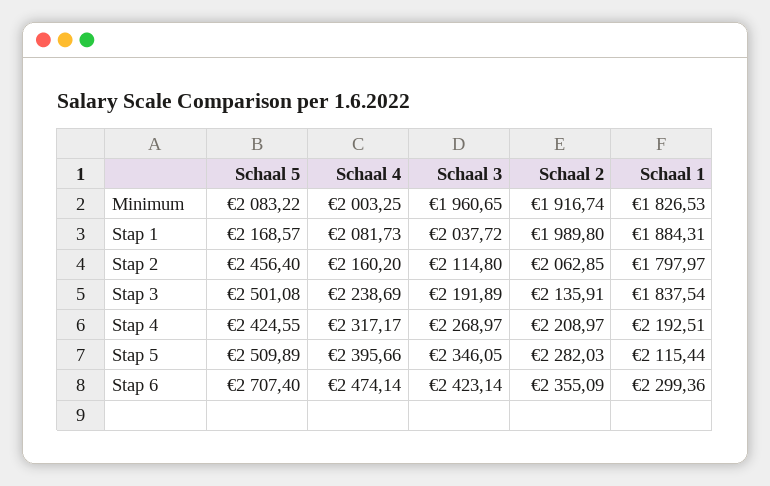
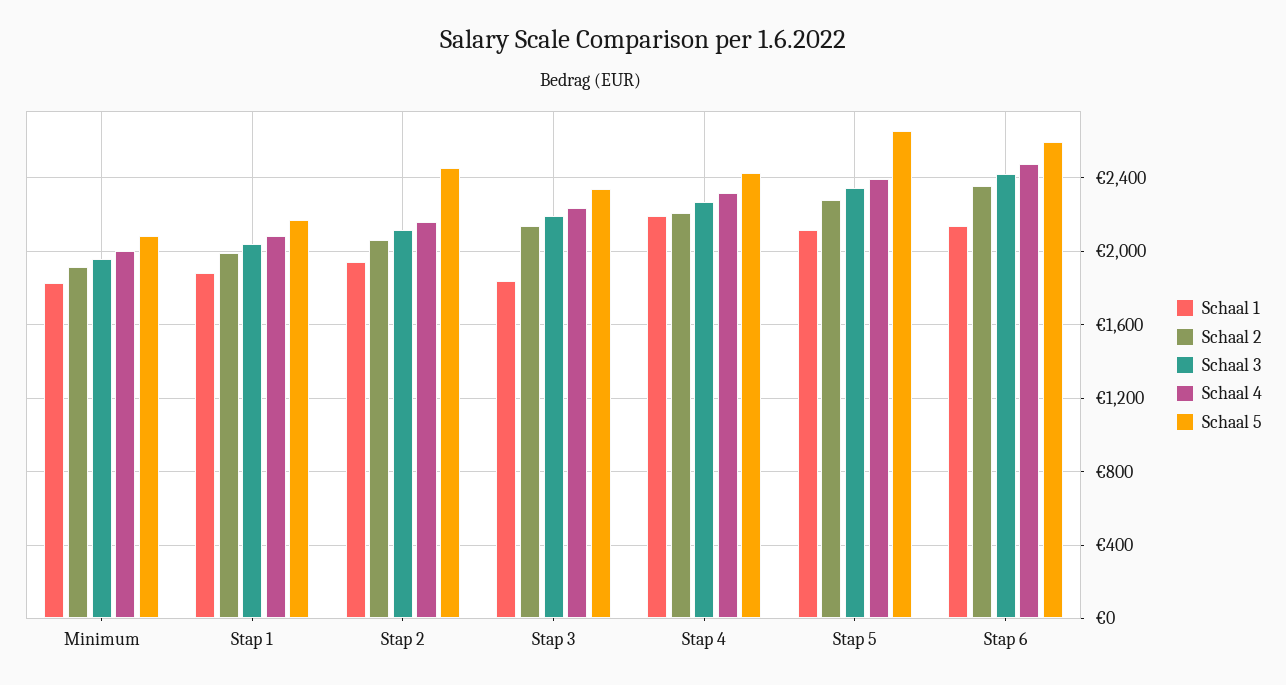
  {
    "Schaal 5": {
      "Minimum": 2083.22,
      "Stap 1": 2168.57,
      "Stap 2": 2456.4,
-     "Stap 3": 2501.08,
+     "Stap 3": 2350,
      "Stap 4": 2424.55,
-     "Stap 5": 2509.89,
+     "Stap 5": 2650,
-     "Stap 6": 2707.4
+     "Stap 6": 2600
    },
    "Schaal 4": {
      "Minimum": 2003.25,
      "Stap 1": 2081.73,
      "Stap 2": 2160.2,
      "Stap 3": 2238.69,
      "Stap 4": 2317.17,
      "Stap 5": 2395.66,
      "Stap 6": 2474.14
    },
    "Schaal 3": {
      "Minimum": 1960.65,
      "Stap 1": 2037.72,
      "Stap 2": 2114.8,
      "Stap 3": 2191.89,
      "Stap 4": 2268.97,
      "Stap 5": 2346.05,
      "Stap 6": 2423.14
    },
    "Schaal 2": {
      "Minimum": 1916.74,
      "Stap 1": 1989.8,
      "Stap 2": 2062.85,
      "Stap 3": 2135.91,
      "Stap 4": 2208.97,
      "Stap 5": 2282.03,
      "Stap 6": 2355.09
    },
    "Schaal 1": {
      "Minimum": 1826.53,
      "Stap 1": 1884.31,
-     "Stap 2": 1797.97,
+     "Stap 2": 1950,
      "Stap 3": 1837.54,
      "Stap 4": 2192.51,
      "Stap 5": 2115.44,
-     "Stap 6": 2299.36
+     "Stap 6": 2150
    }
  }

